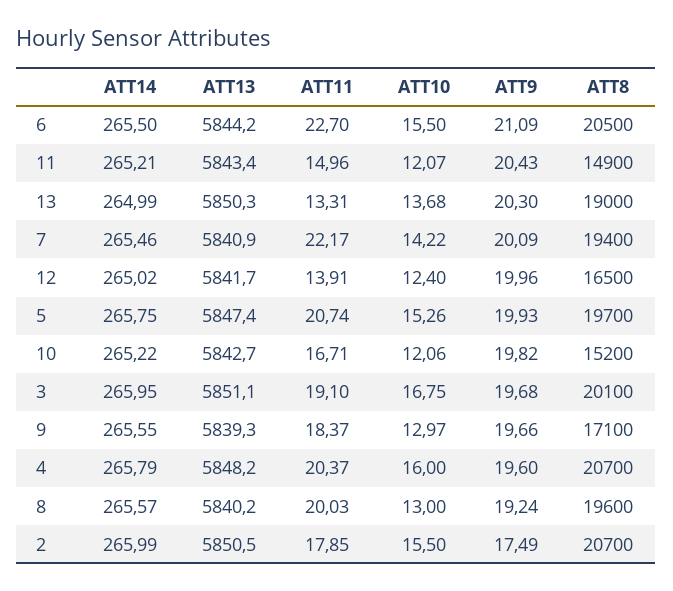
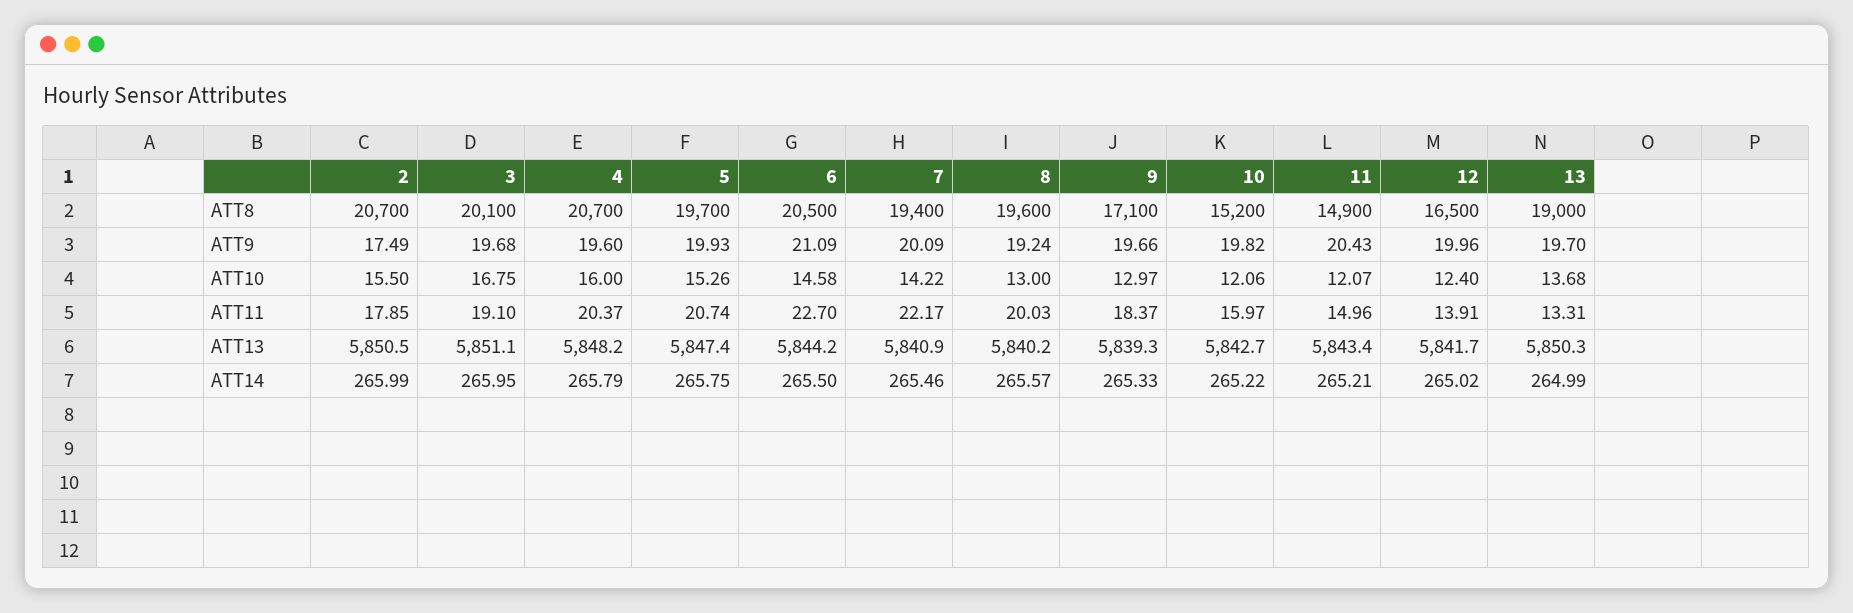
  {
    "ATT14": {
      "6": 265.5,
      "11": 265.21,
      "13": 264.99,
      "7": 265.46,
      "12": 265.02,
      "5": 265.75,
      "10": 265.22,
      "3": 265.95,
-     "9": 265.55,
+     "9": 265.33,
      "4": 265.79,
      "8": 265.57,
      "2": 265.99
    },
    "ATT13": {
      "6": 5844.2,
      "11": 5843.4,
      "13": 5850.3,
      "7": 5840.9,
      "12": 5841.7,
      "5": 5847.4,
      "10": 5842.7,
      "3": 5851.1,
      "9": 5839.3,
      "4": 5848.2,
      "8": 5840.2,
      "2": 5850.5
    },
    "ATT11": {
      "6": 22.7,
      "11": 14.96,
      "13": 13.31,
      "7": 22.17,
      "12": 13.91,
      "5": 20.74,
-     "10": 16.71,
+     "10": 15.97,
      "3": 19.1,
      "9": 18.37,
      "4": 20.37,
      "8": 20.03,
      "2": 17.85
    },
    "ATT10": {
-     "6": 15.5,
+     "6": 14.58,
      "11": 12.07,
      "13": 13.68,
      "7": 14.22,
      "12": 12.4,
      "5": 15.26,
      "10": 12.06,
      "3": 16.75,
      "9": 12.97,
      "4": 16,
      "8": 13,
      "2": 15.5
    },
    "ATT9": {
      "6": 21.09,
      "11": 20.43,
-     "13": 20.3,
+     "13": 19.7,
      "7": 20.09,
      "12": 19.96,
      "5": 19.93,
      "10": 19.82,
      "3": 19.68,
      "9": 19.66,
      "4": 19.6,
      "8": 19.24,
      "2": 17.49
    },
    "ATT8": {
      "6": 20500,
      "11": 14900,
      "13": 19000,
      "7": 19400,
      "12": 16500,
      "5": 19700,
      "10": 15200,
      "3": 20100,
      "9": 17100,
      "4": 20700,
      "8": 19600,
      "2": 20700
    }
  }

